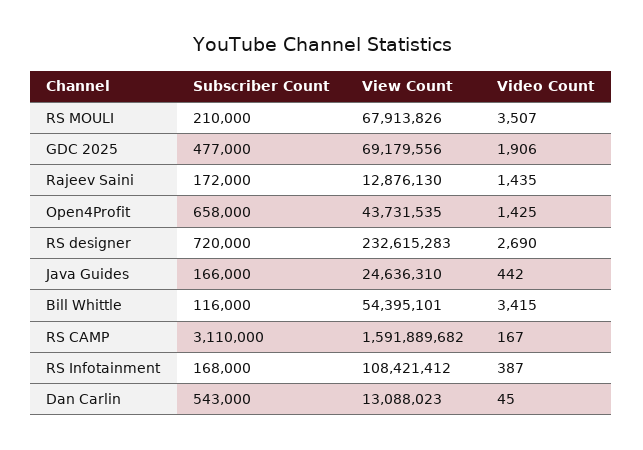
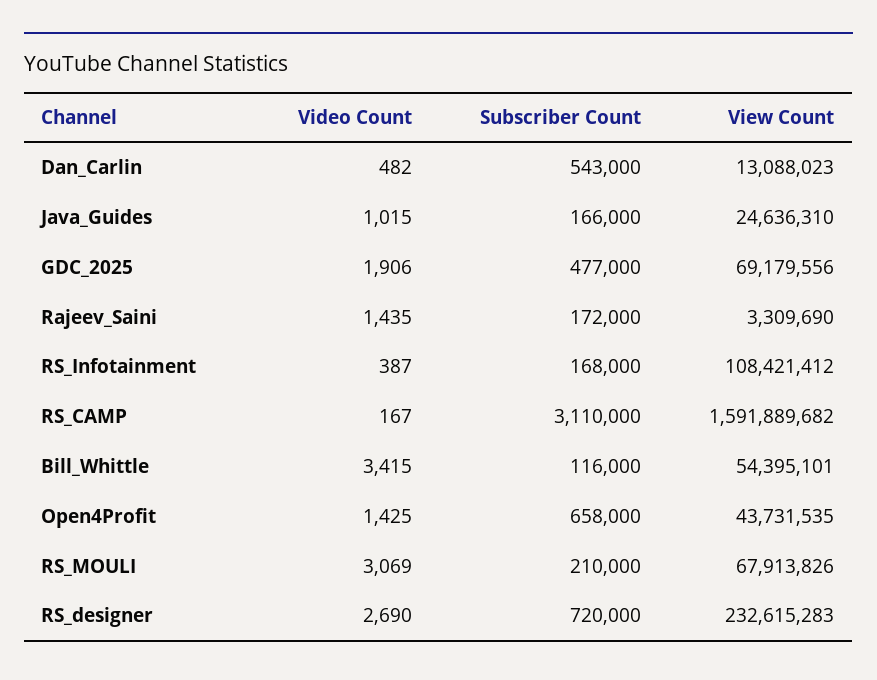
  {
    "Subscriber Count": {
      "RS MOULI": 210000,
      "GDC 2025": 477000,
      "Rajeev Saini": 172000,
      "Open4Profit": 658000,
      "RS designer": 720000,
      "Java Guides": 166000,
      "Bill Whittle": 116000,
      "RS CAMP": 3110000,
      "RS Infotainment": 168000,
      "Dan Carlin": 543000
    },
    "View Count": {
      "RS MOULI": 67913826,
      "GDC 2025": 69179556,
-     "Rajeev Saini": 12876130,
+     "Rajeev Saini": 3309690,
      "Open4Profit": 43731535,
      "RS designer": 232615283,
      "Java Guides": 24636310,
      "Bill Whittle": 54395101,
      "RS CAMP": 1591889682,
      "RS Infotainment": 108421412,
      "Dan Carlin": 13088023
    },
    "Video Count": {
-     "RS MOULI": 3507,
+     "RS MOULI": 3069,
      "GDC 2025": 1906,
      "Rajeev Saini": 1435,
      "Open4Profit": 1425,
      "RS designer": 2690,
-     "Java Guides": 442,
+     "Java Guides": 1015,
      "Bill Whittle": 3415,
      "RS CAMP": 167,
      "RS Infotainment": 387,
-     "Dan Carlin": 45
+     "Dan Carlin": 482
    }
  }

